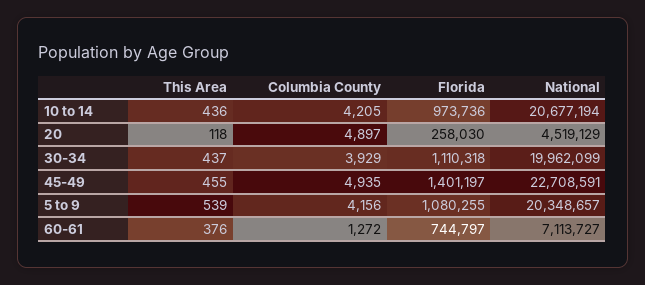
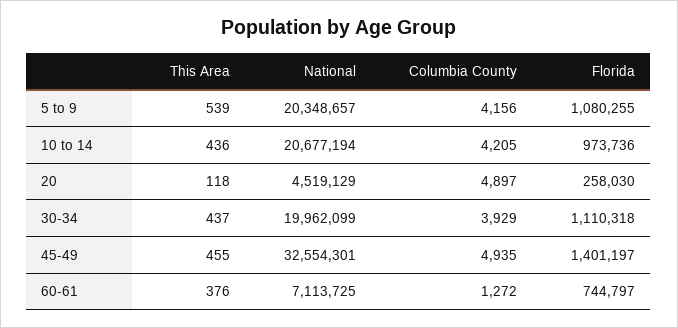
  {
    "This Area": {
      "10 to 14": 436,
      "20": 118,
      "30-34": 437,
      "45-49": 455,
      "5 to 9": 539,
      "60-61": 376
    },
    "Columbia County": {
      "10 to 14": 4205,
      "20": 4897,
      "30-34": 3929,
      "45-49": 4935,
      "5 to 9": 4156,
      "60-61": 1272
    },
    "Florida": {
      "10 to 14": 973736,
      "20": 258030,
      "30-34": 1110318,
      "45-49": 1401197,
      "5 to 9": 1080255,
      "60-61": 744797
    },
    "National": {
      "10 to 14": 20677194,
      "20": 4519129,
      "30-34": 19962099,
-     "45-49": 22708591,
+     "45-49": 32554301,
      "5 to 9": 20348657,
-     "60-61": 7113727
+     "60-61": 7113725
    }
  }

